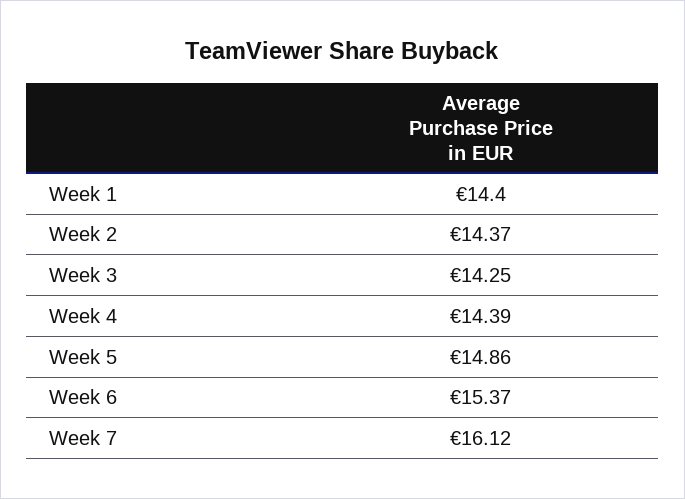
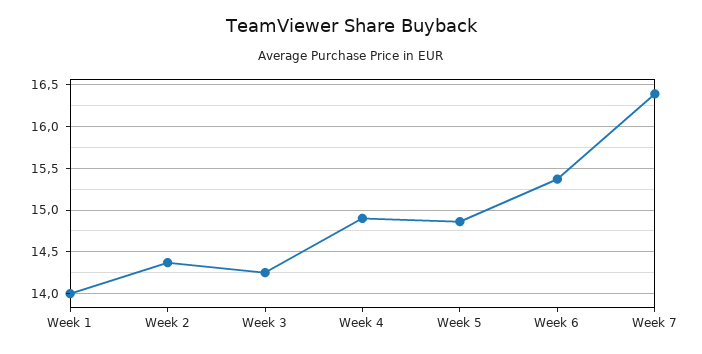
  {
-   "Week 1": 14.4,
+   "Week 1": 14,
    "Week 2": 14.37,
    "Week 3": 14.25,
-   "Week 4": 14.39,
+   "Week 4": 14.9,
    "Week 5": 14.86,
    "Week 6": 15.37,
-   "Week 7": 16.12
+   "Week 7": 16.4
  }

